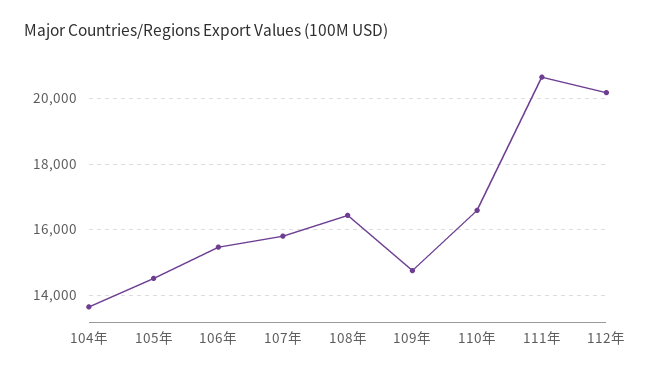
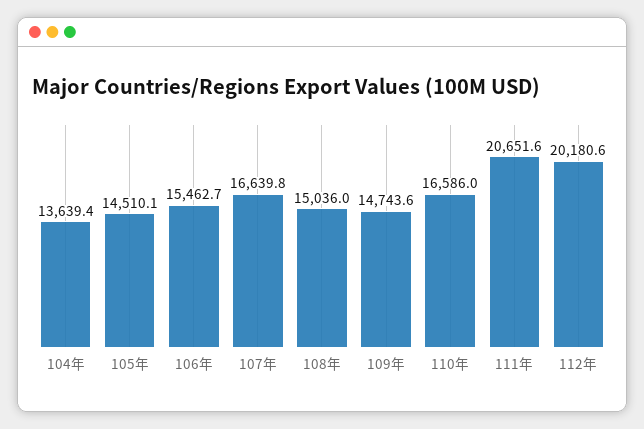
  {
    "104年": 13639.4,
    "105年": 14510.1,
    "106年": 15462.7,
-   "107年": 15800,
+   "107年": 16639.8,
-   "108年": 16400,
+   "108年": 15036,
    "109年": 14743.6,
    "110年": 16586,
    "111年": 20651.6,
    "112年": 20180.6
  }

